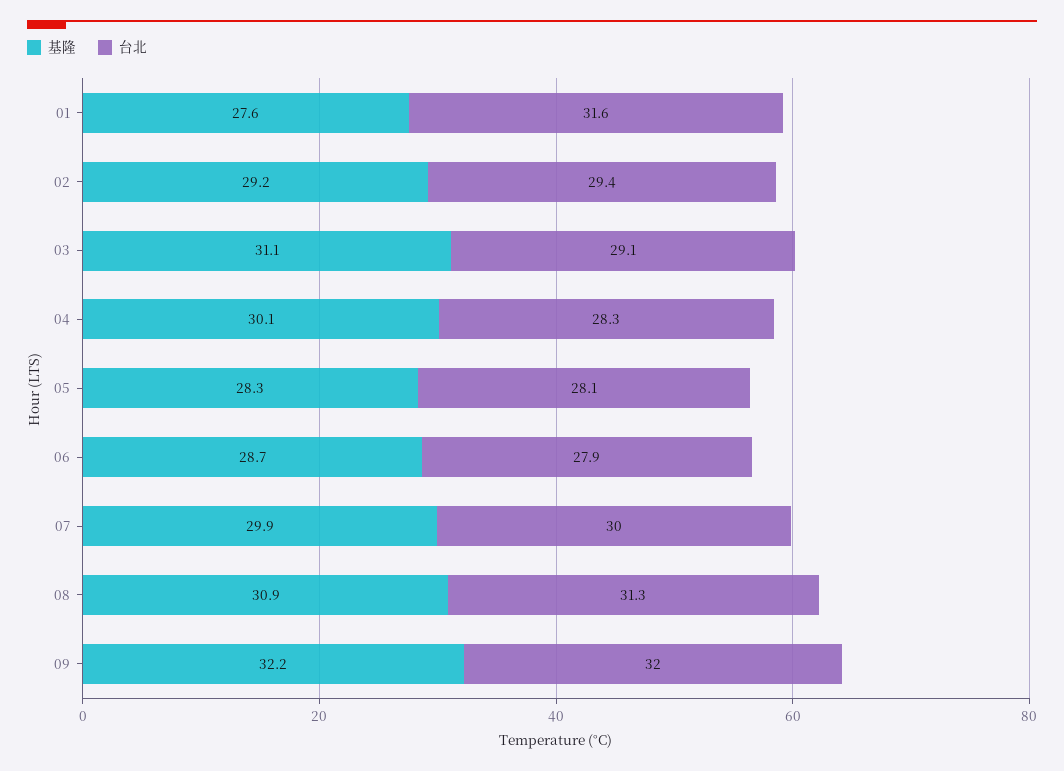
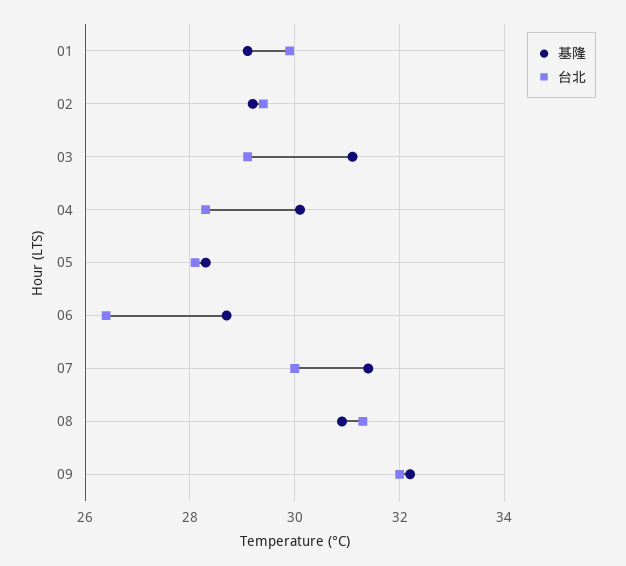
  {
    "基隆": {
-     "01": 27.6,
+     "01": 29,
      "02": 29.2,
      "03": 31.1,
      "04": 30.1,
      "05": 28.3,
      "06": 28.7,
-     "07": 29.9,
+     "07": 31.5,
      "08": 30.9,
      "09": 32.2
    },
    "台北": {
-     "01": 31.6,
+     "01": 30,
      "02": 29.4,
      "03": 29.1,
      "04": 28.3,
      "05": 28.1,
-     "06": 27.9,
+     "06": 26.5,
      "07": 30,
      "08": 31.3,
      "09": 32
    }
  }

